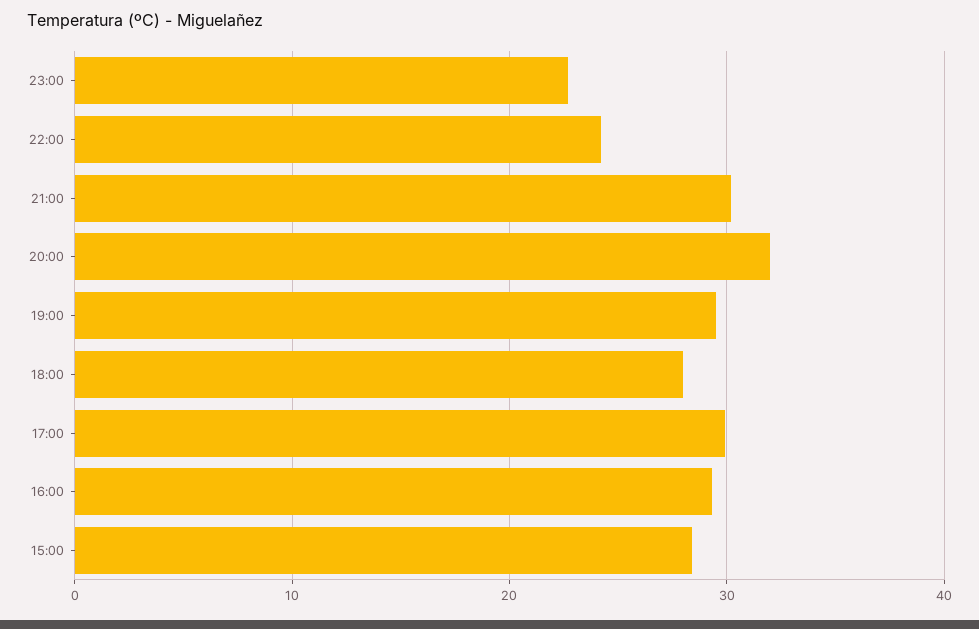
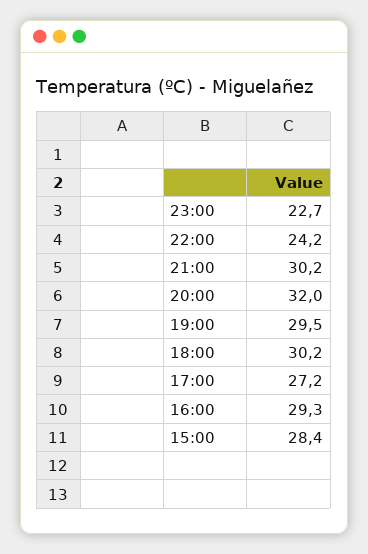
  {
    "23:00": 22.7,
    "22:00": 24.2,
    "21:00": 30.2,
    "20:00": 32,
    "19:00": 29.5,
-   "18:00": 28,
+   "18:00": 30.2,
-   "17:00": 30,
+   "17:00": 27.2,
    "16:00": 29.3,
    "15:00": 28.4
  }

